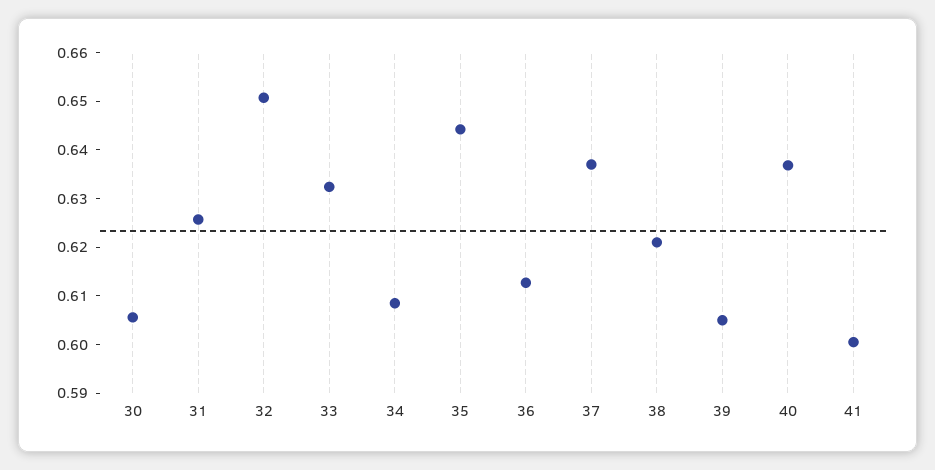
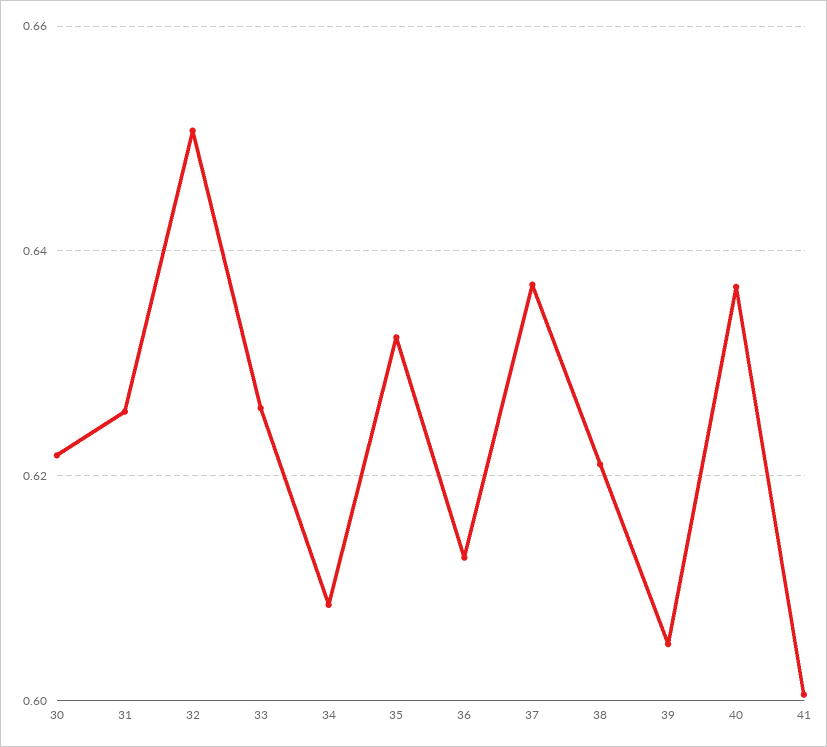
  {
-   "30": 0.606,
+   "30": 0.622,
    "31": 0.626,
    "32": 0.65,
-   "33": 0.632,
+   "33": 0.626,
    "34": 0.608,
-   "35": 0.644,
+   "35": 0.632,
    "36": 0.612,
    "37": 0.638,
    "38": 0.622,
    "39": 0.606,
    "40": 0.636,
    "41": 0.6
  }

